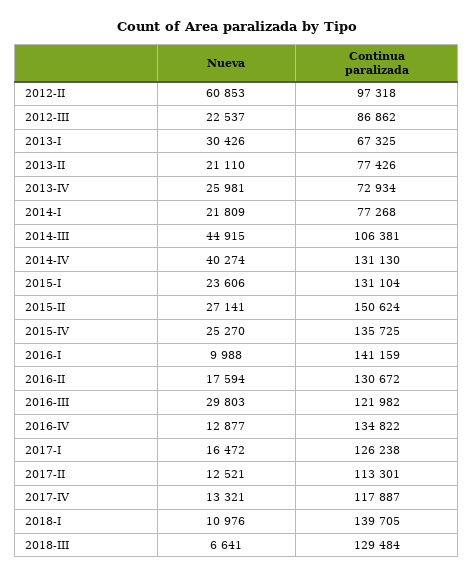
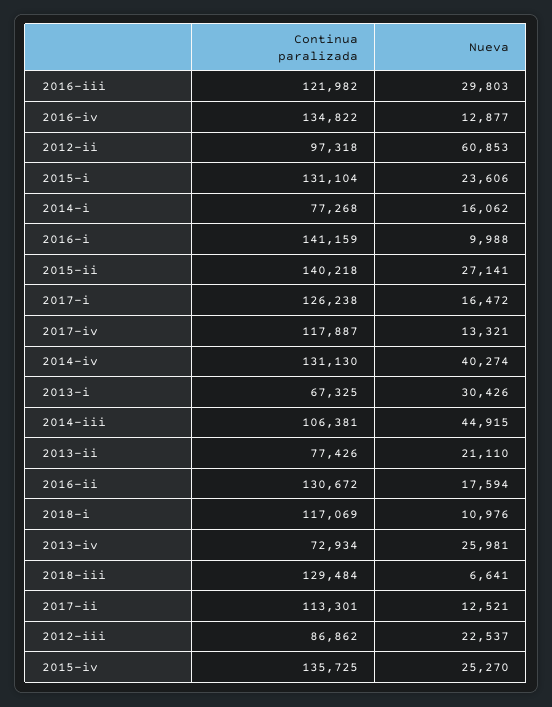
  {
    "Nueva": {
      "2012-II": 60853,
      "2012-III": 22537,
      "2013-I": 30426,
      "2013-II": 21110,
      "2013-IV": 25981,
-     "2014-I": 21809,
+     "2014-I": 16062,
      "2014-III": 44915,
      "2014-IV": 40274,
      "2015-I": 23606,
      "2015-II": 27141,
      "2015-IV": 25270,
      "2016-I": 9988,
      "2016-II": 17594,
      "2016-III": 29803,
      "2016-IV": 12877,
      "2017-I": 16472,
      "2017-II": 12521,
      "2017-IV": 13321,
      "2018-I": 10976,
      "2018-III": 6641
    },
    "Continua paralizada": {
      "2012-II": 97318,
      "2012-III": 86862,
      "2013-I": 67325,
      "2013-II": 77426,
      "2013-IV": 72934,
      "2014-I": 77268,
      "2014-III": 106381,
      "2014-IV": 131130,
      "2015-I": 131104,
-     "2015-II": 150624,
+     "2015-II": 140218,
      "2015-IV": 135725,
      "2016-I": 141159,
      "2016-II": 130672,
      "2016-III": 121982,
      "2016-IV": 134822,
      "2017-I": 126238,
      "2017-II": 113301,
      "2017-IV": 117887,
-     "2018-I": 139705,
+     "2018-I": 117069,
      "2018-III": 129484
    }
  }

